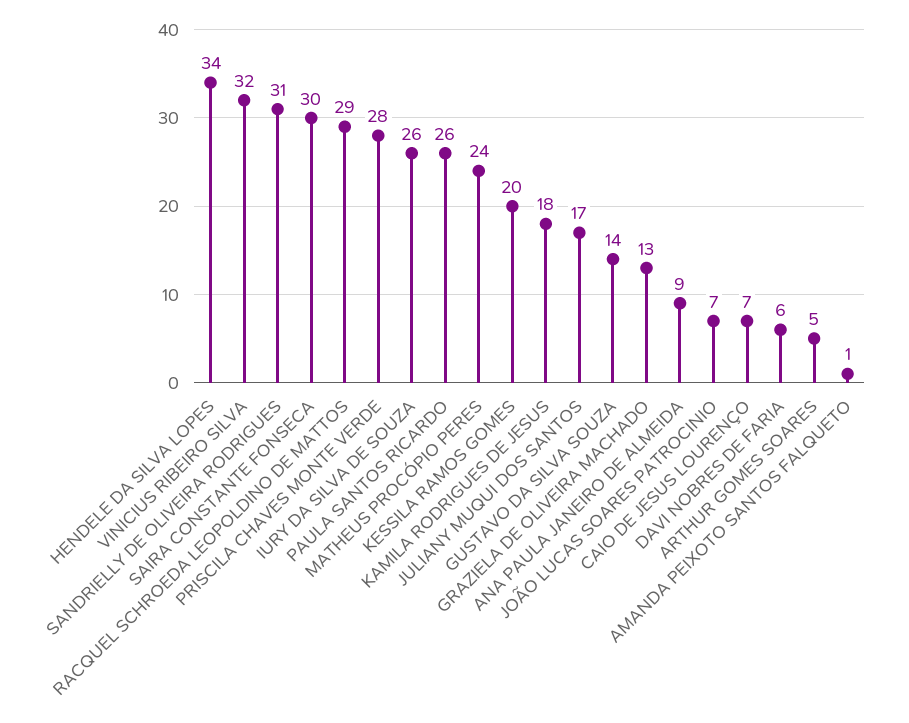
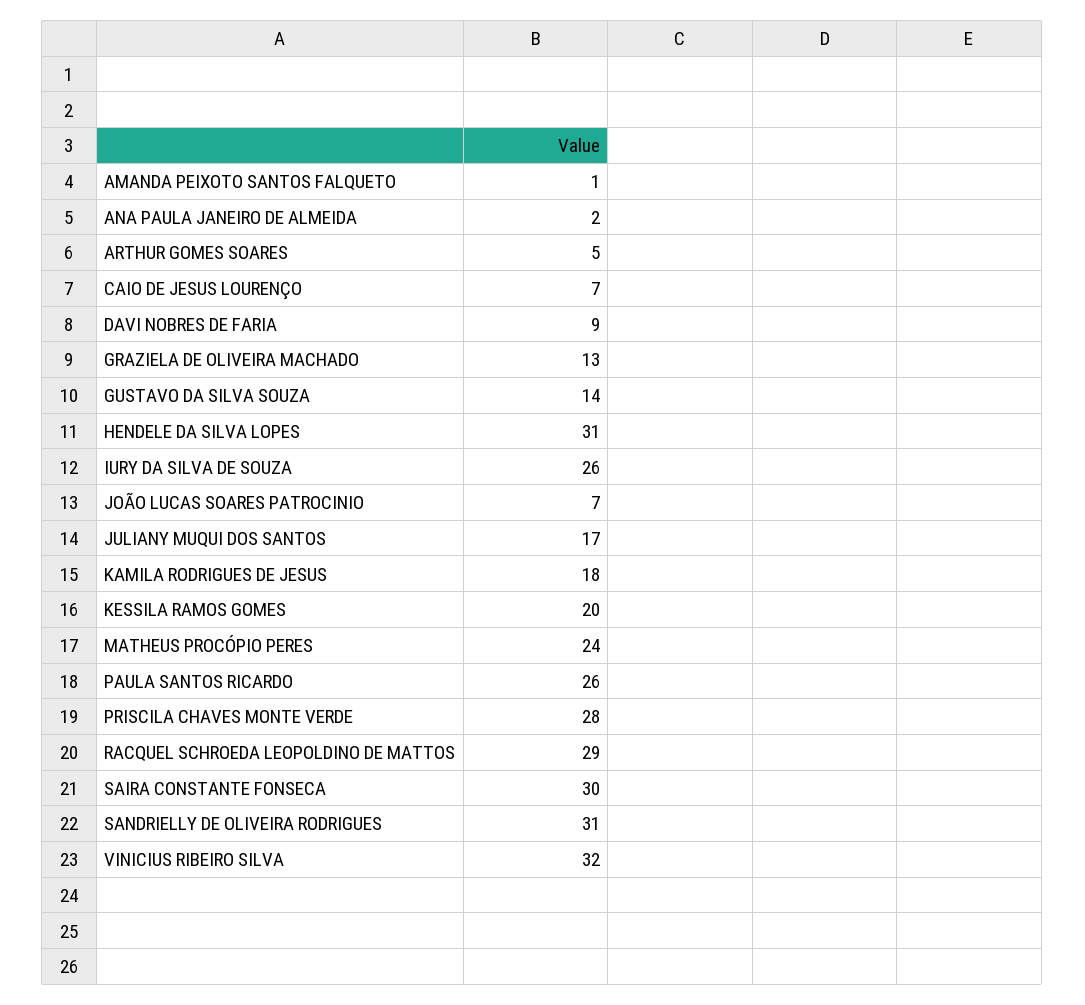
  {
-   "HENDELE DA SILVA LOPES": 34,
+   "HENDELE DA SILVA LOPES": 31,
    "VINICIUS RIBEIRO SILVA": 32,
    "SANDRIELLY DE OLIVEIRA RODRIGUES": 31,
    "SAIRA CONSTANTE FONSECA": 30,
    "RACQUEL SCHROEDA LEOPOLDINO DE MATTOS": 29,
    "PRISCILA CHAVES MONTE VERDE": 28,
    "IURY DA SILVA DE SOUZA": 26,
    "PAULA SANTOS RICARDO": 26,
    "MATHEUS PROCÓPIO PERES": 24,
    "KESSILA RAMOS GOMES": 20,
    "KAMILA RODRIGUES DE JESUS": 18,
    "JULIANY MUQUI DOS SANTOS": 17,
    "GUSTAVO DA SILVA SOUZA": 14,
    "GRAZIELA DE OLIVEIRA MACHADO": 13,
-   "ANA PAULA JANEIRO DE ALMEIDA": 9,
+   "ANA PAULA JANEIRO DE ALMEIDA": 2,
    "JOÃO LUCAS SOARES PATROCINIO": 7,
    "CAIO DE JESUS LOURENÇO": 7,
-   "DAVI NOBRES DE FARIA": 6,
+   "DAVI NOBRES DE FARIA": 9,
    "ARTHUR GOMES SOARES": 5,
    "AMANDA PEIXOTO SANTOS FALQUETO": 1
  }

